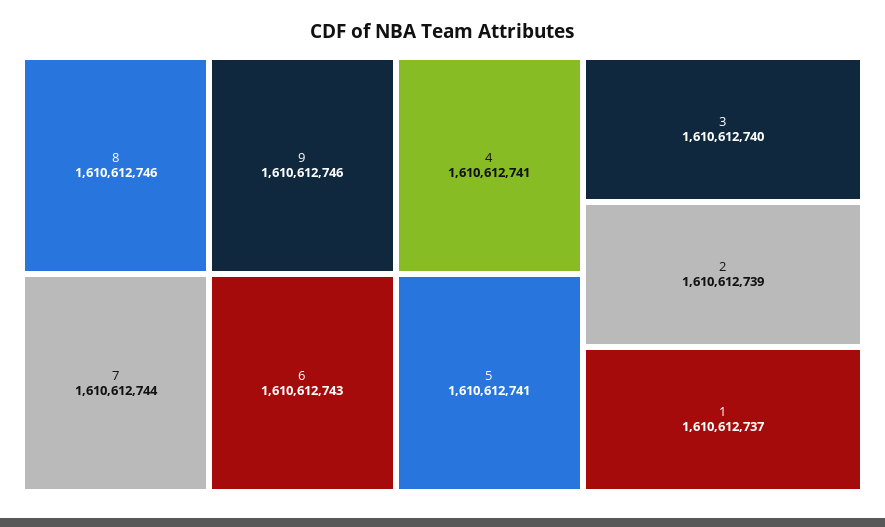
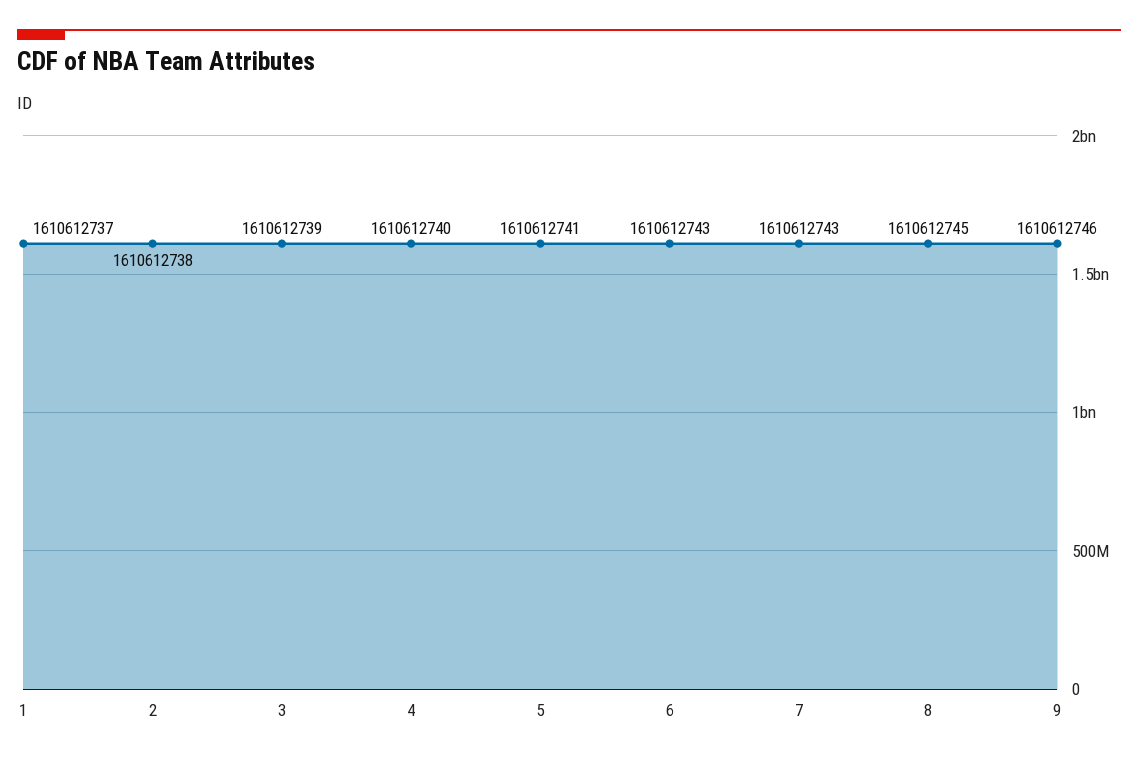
  {
-   "8": 1610612746,
+   "8": 1610612745,
    "9": 1610612746,
-   "7": 1610612744,
+   "7": 1610612743,
    "6": 1610612743,
-   "4": 1610612741,
+   "4": 1610612740,
    "5": 1610612741,
-   "3": 1610612740,
+   "3": 1610612739,
-   "2": 1610612739,
+   "2": 1610612738,
    "1": 1610612737
  }

